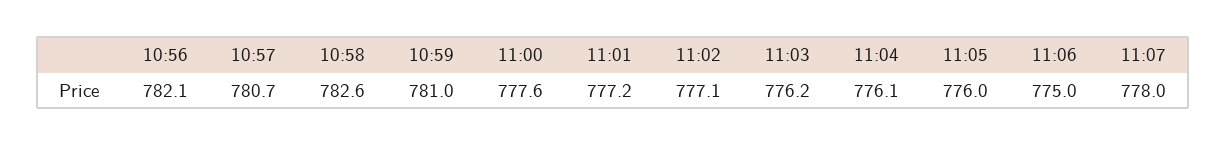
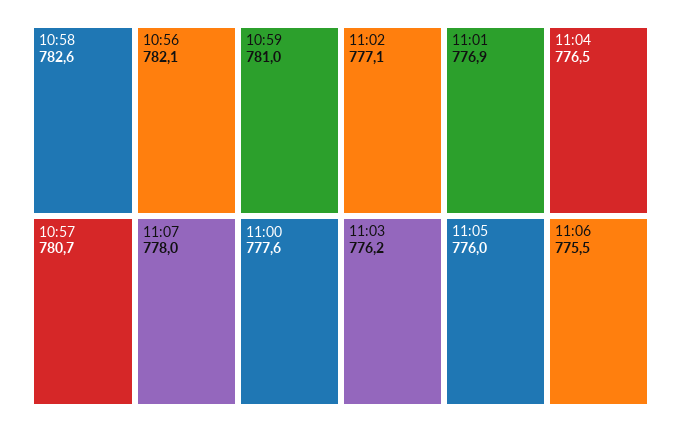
  {
    "10:56": 782.1,
    "10:57": 780.7,
    "10:58": 782.6,
    "10:59": 781,
    "11:00": 777.6,
-   "11:01": 777.2,
+   "11:01": 776.9,
    "11:02": 777.1,
    "11:03": 776.2,
-   "11:04": 776.1,
+   "11:04": 776.5,
    "11:05": 776,
-   "11:06": 775,
+   "11:06": 775.5,
    "11:07": 778
  }

